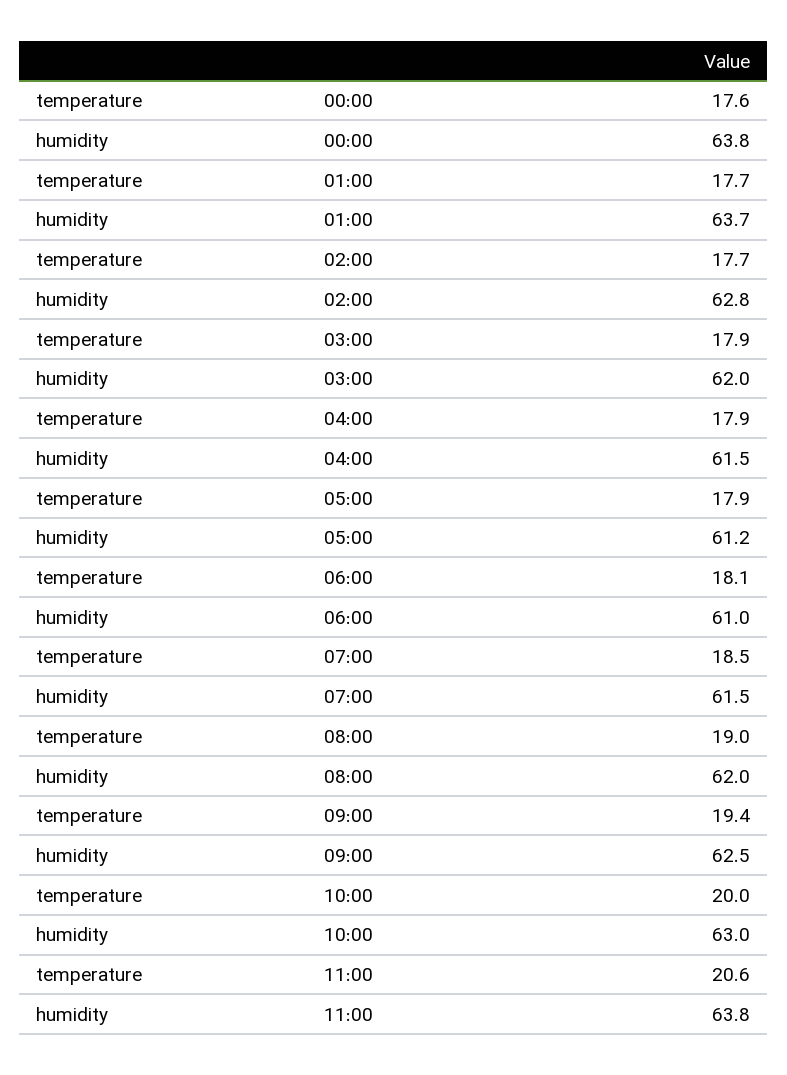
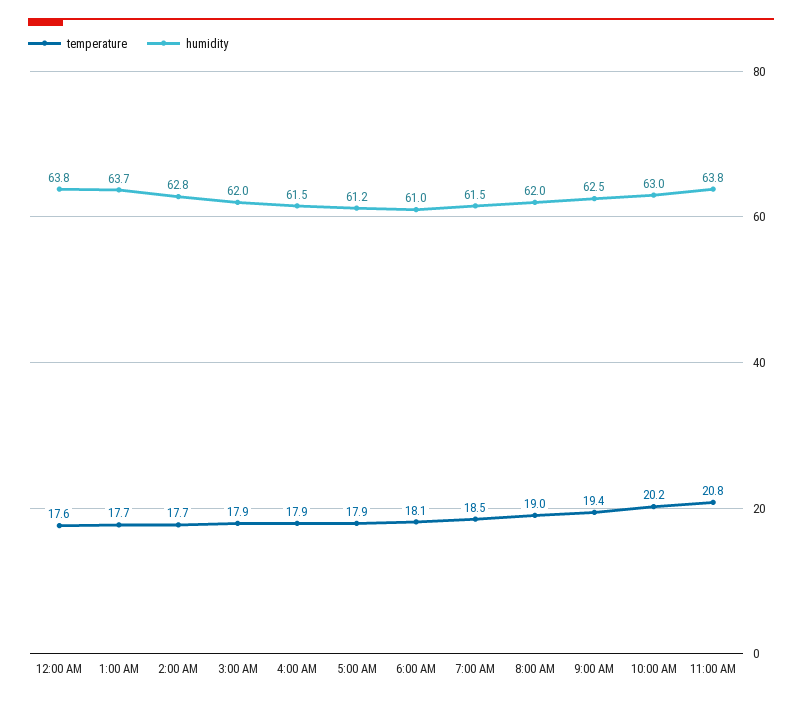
  {
    "temperature": {
      "00:00": 17.6,
      "01:00": 17.7,
      "02:00": 17.7,
      "03:00": 17.9,
      "04:00": 17.9,
      "05:00": 17.9,
      "06:00": 18.1,
      "07:00": 18.5,
      "08:00": 19,
      "09:00": 19.4,
-     "10:00": 20,
+     "10:00": 20.2,
-     "11:00": 20.6
+     "11:00": 20.8
    },
    "humidity": {
      "00:00": 63.8,
      "01:00": 63.7,
      "02:00": 62.8,
      "03:00": 62,
      "04:00": 61.5,
      "05:00": 61.2,
      "06:00": 61,
      "07:00": 61.5,
      "08:00": 62,
      "09:00": 62.5,
      "10:00": 63,
      "11:00": 63.8
    }
  }

